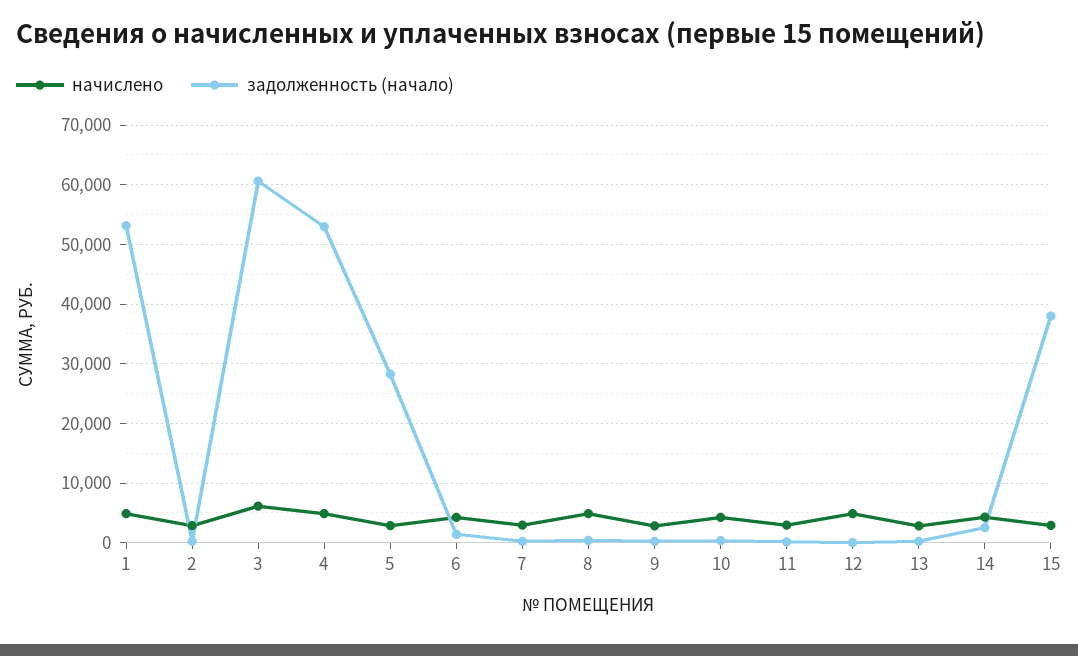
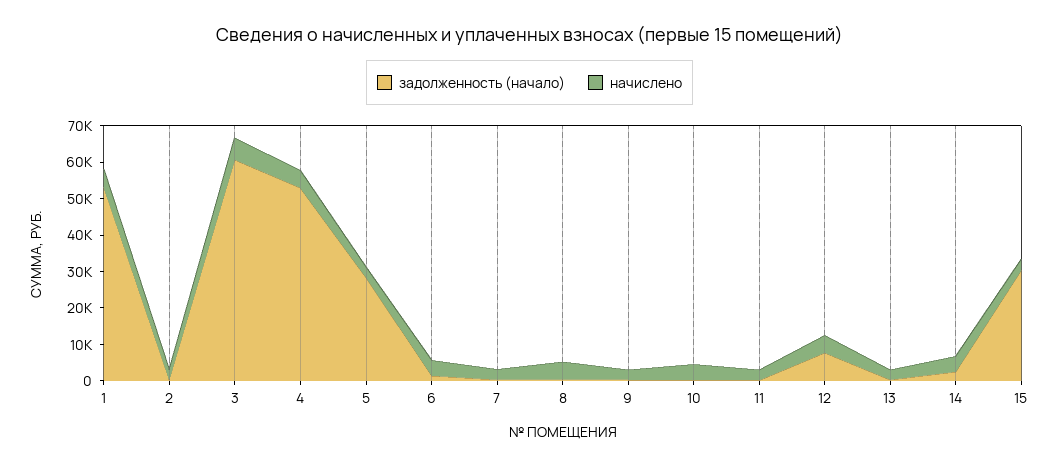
  {
    "начислено": {
      "1": 4000,
      "2": 2000,
      "3": 6000,
      "4": 4000,
      "5": 2000,
      "6": 4000,
      "7": 2000,
      "8": 4000,
      "9": 2000,
      "10": 4000,
      "11": 2000,
      "12": 4000,
      "13": 2000,
      "14": 4000,
      "15": 2000
    },
    "задолженность (начало)": {
      "1": 54000,
      "2": 0,
      "3": 60000,
      "4": 52000,
      "5": 28000,
      "6": 2000,
      "7": 0,
      "8": 0,
      "9": 0,
      "10": 0,
      "11": 0,
-     "12": 0,
+     "12": 7500,
      "13": 0,
      "14": 2000,
-     "15": 38000
+     "15": 30000
    }
  }

